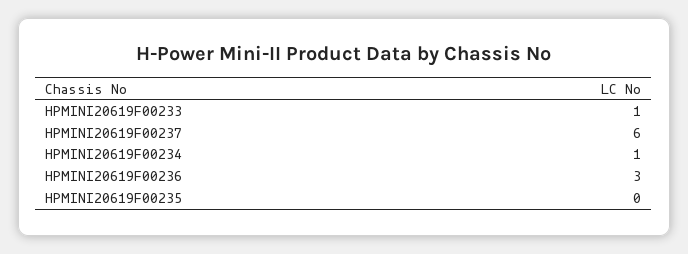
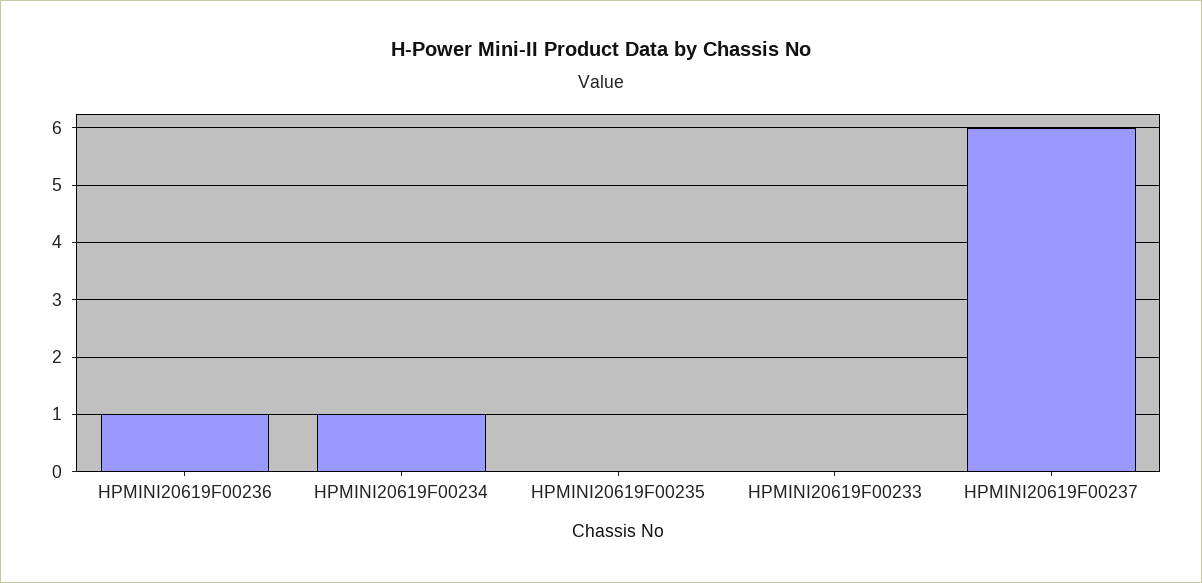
  {
-   "HPMINI20619F00233": 1,
+   "HPMINI20619F00233": 0,
    "HPMINI20619F00237": 6,
    "HPMINI20619F00234": 1,
-   "HPMINI20619F00236": 3,
+   "HPMINI20619F00236": 1,
    "HPMINI20619F00235": 0
  }

